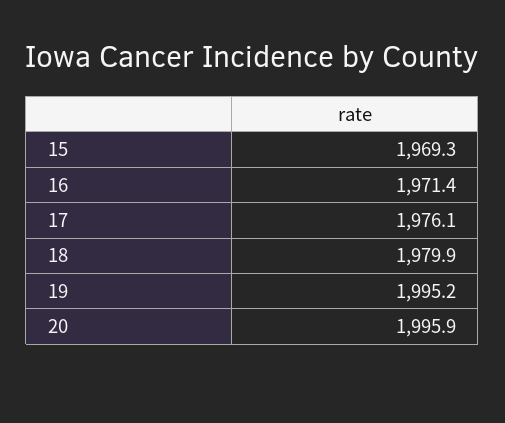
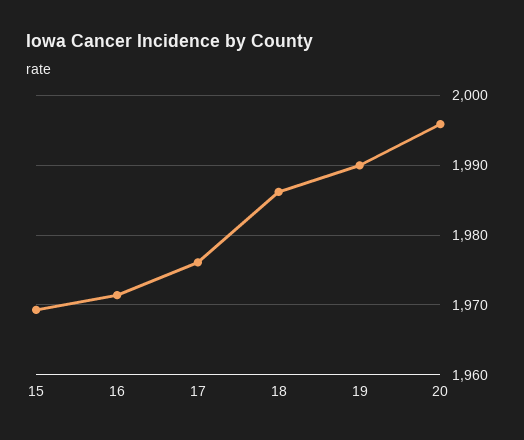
  {
    "15": 1969.3,
    "16": 1971.4,
    "17": 1976.1,
-   "18": 1979.9,
+   "18": 1986,
-   "19": 1995.2,
+   "19": 1990,
    "20": 1995.9
  }

